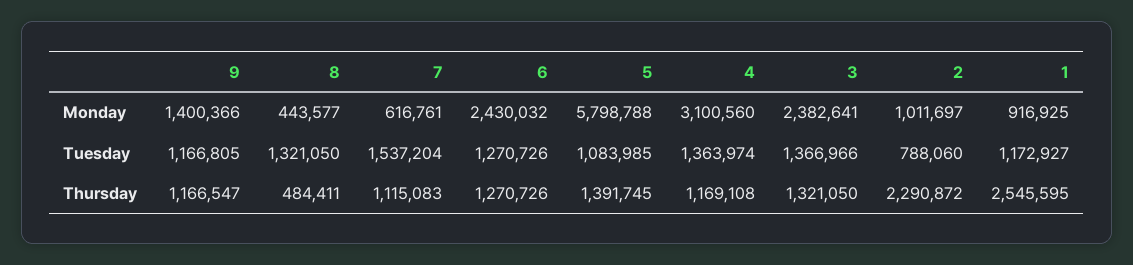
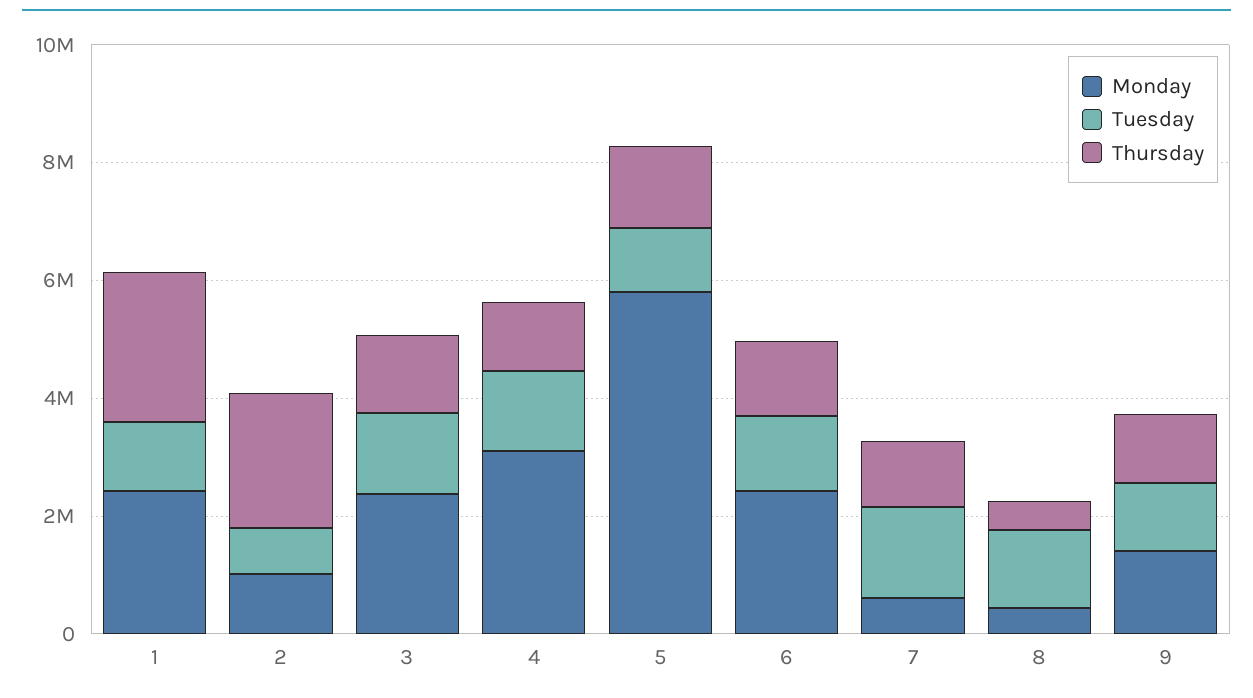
  {
    "Monday": {
      "9": 1400366,
      "8": 443577,
      "7": 616761,
      "6": 2430032,
      "5": 5798788,
      "4": 3100560,
      "3": 2382641,
      "2": 1011697,
-     "1": 916925
+     "1": 2500000
    },
    "Tuesday": {
      "9": 1166805,
      "8": 1321050,
      "7": 1537204,
      "6": 1270726,
      "5": 1083985,
      "4": 1363974,
      "3": 1366966,
      "2": 788060,
      "1": 1172927
    },
    "Thursday": {
      "9": 1166547,
      "8": 484411,
      "7": 1115083,
      "6": 1270726,
      "5": 1391745,
      "4": 1169108,
      "3": 1321050,
      "2": 2290872,
      "1": 2545595
    }
  }

